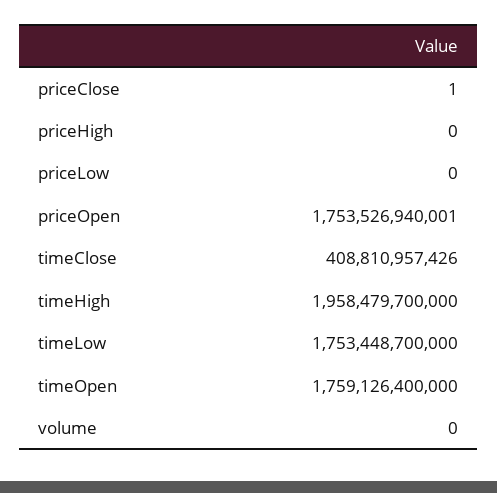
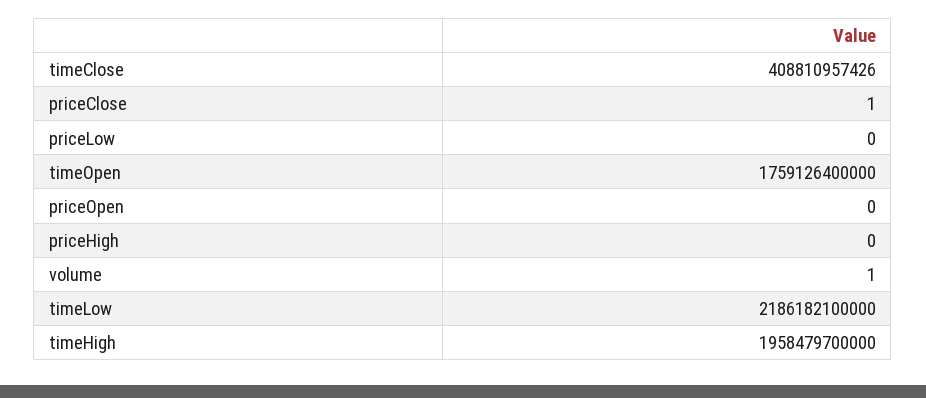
  {
    "priceClose": 1,
    "priceHigh": 0,
    "priceLow": 0,
-   "priceOpen": 1753526940001,
+   "priceOpen": 0,
    "timeClose": 408810957426,
    "timeHigh": 1958479700000,
-   "timeLow": 1753448700000,
+   "timeLow": 2186182100000,
    "timeOpen": 1759126400000,
-   "volume": 0
+   "volume": 1
  }

